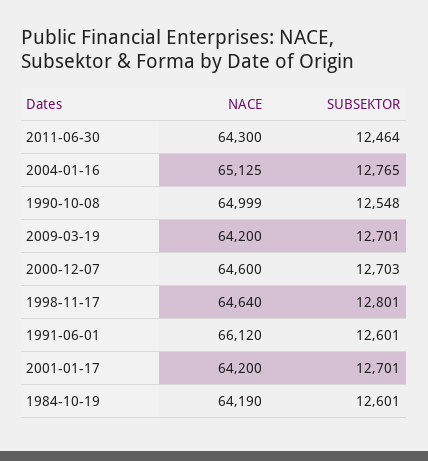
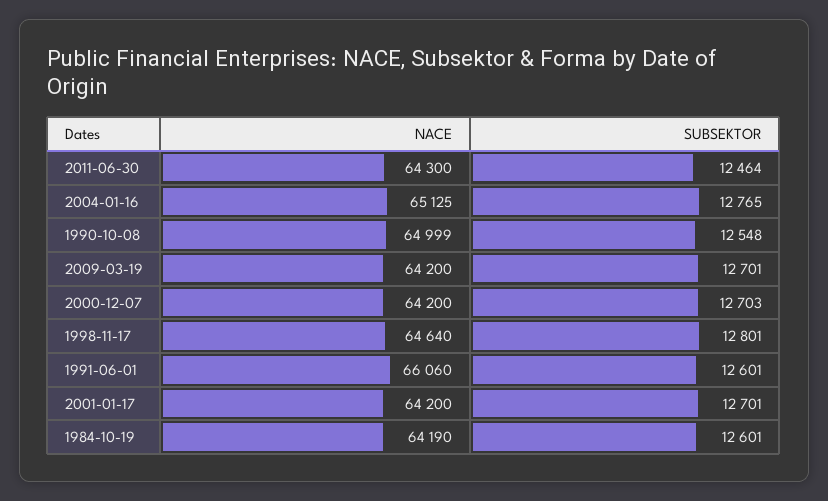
  {
    "NACE": {
      "2011-06-30": 64300,
      "2004-01-16": 65125,
      "1990-10-08": 64999,
      "2009-03-19": 64200,
-     "2000-12-07": 64600,
+     "2000-12-07": 64200,
      "1998-11-17": 64640,
-     "1991-06-01": 66120,
+     "1991-06-01": 66060,
      "2001-01-17": 64200,
      "1984-10-19": 64190
    },
    "SUBSEKTOR": {
      "2011-06-30": 12464,
      "2004-01-16": 12765,
      "1990-10-08": 12548,
      "2009-03-19": 12701,
      "2000-12-07": 12703,
      "1998-11-17": 12801,
      "1991-06-01": 12601,
      "2001-01-17": 12701,
      "1984-10-19": 12601
    }
  }

